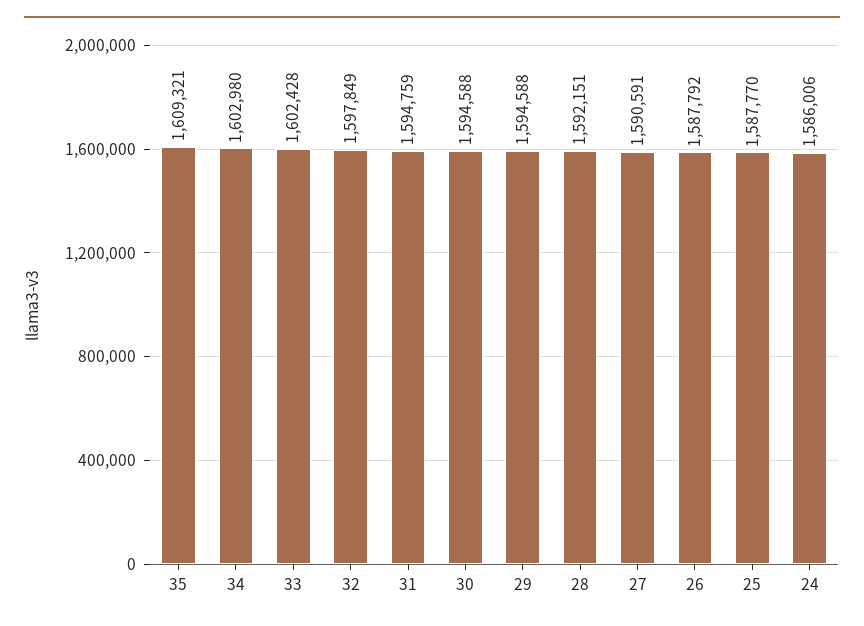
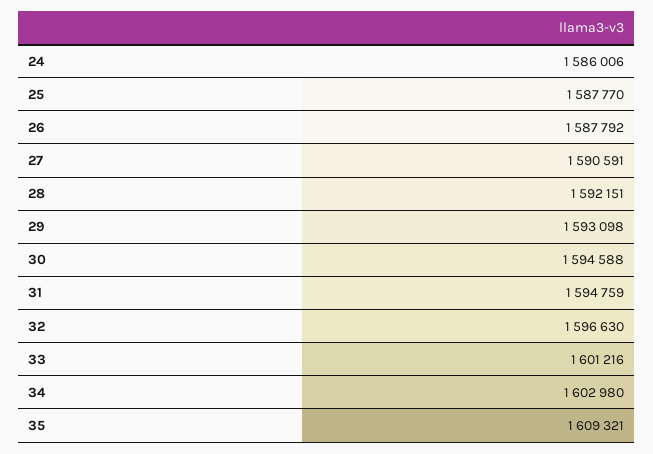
  {
    "35": 1609321,
    "34": 1602980,
-   "33": 1602428,
+   "33": 1601216,
-   "32": 1597849,
+   "32": 1596630,
    "31": 1594759,
    "30": 1594588,
-   "29": 1594588,
+   "29": 1593098,
    "28": 1592151,
    "27": 1590591,
    "26": 1587792,
    "25": 1587770,
    "24": 1586006
  }

